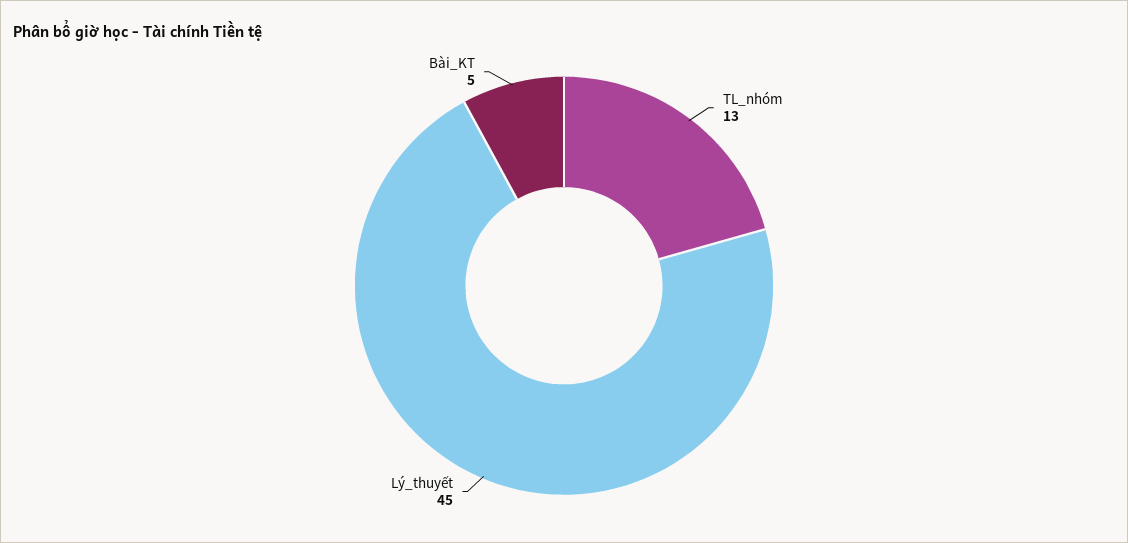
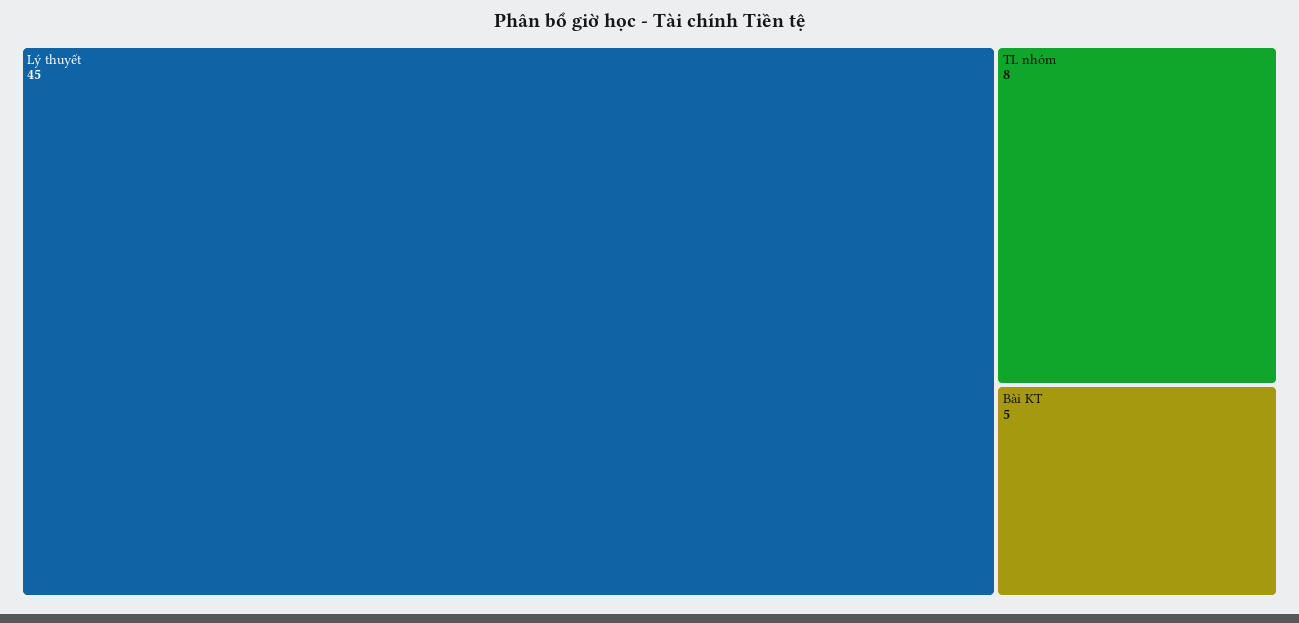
  {
-   "TL_nhóm": 13,
+   "TL_nhóm": 8,
    "Lý_thuyết": 45,
    "Bài_KT": 5
  }

